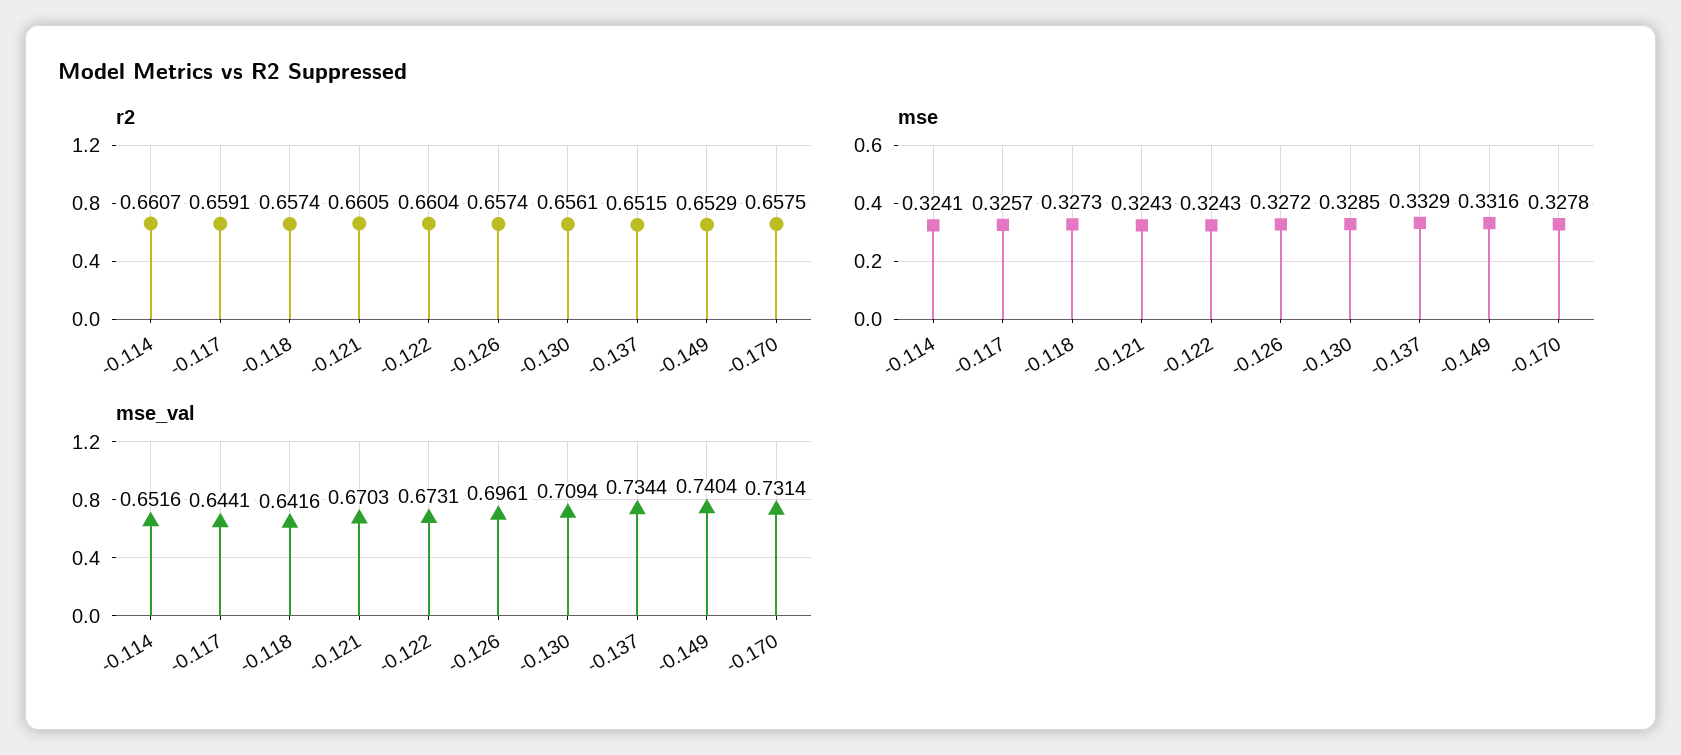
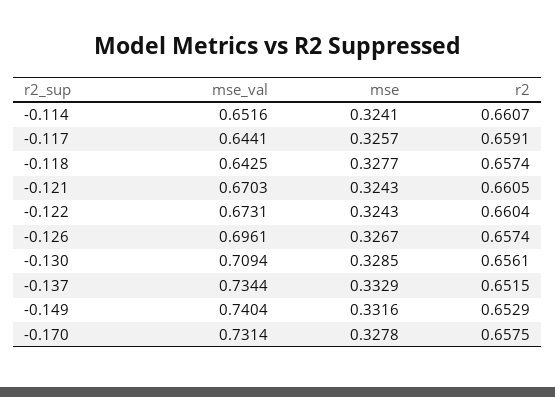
  {
    "r2": {
      "-0.114": 0.6607,
      "-0.117": 0.6591,
      "-0.118": 0.6574,
      "-0.121": 0.6605,
      "-0.122": 0.6604,
      "-0.126": 0.6574,
      "-0.130": 0.6561,
      "-0.137": 0.6515,
      "-0.149": 0.6529,
      "-0.170": 0.6575
    },
    "mse": {
      "-0.114": 0.3241,
      "-0.117": 0.3257,
-     "-0.118": 0.3273,
+     "-0.118": 0.3277,
      "-0.121": 0.3243,
      "-0.122": 0.3243,
-     "-0.126": 0.3272,
+     "-0.126": 0.3267,
      "-0.130": 0.3285,
      "-0.137": 0.3329,
      "-0.149": 0.3316,
      "-0.170": 0.3278
    },
    "mse_val": {
      "-0.114": 0.6516,
      "-0.117": 0.6441,
-     "-0.118": 0.6416,
+     "-0.118": 0.6425,
      "-0.121": 0.6703,
      "-0.122": 0.6731,
      "-0.126": 0.6961,
      "-0.130": 0.7094,
      "-0.137": 0.7344,
      "-0.149": 0.7404,
      "-0.170": 0.7314
    }
  }

